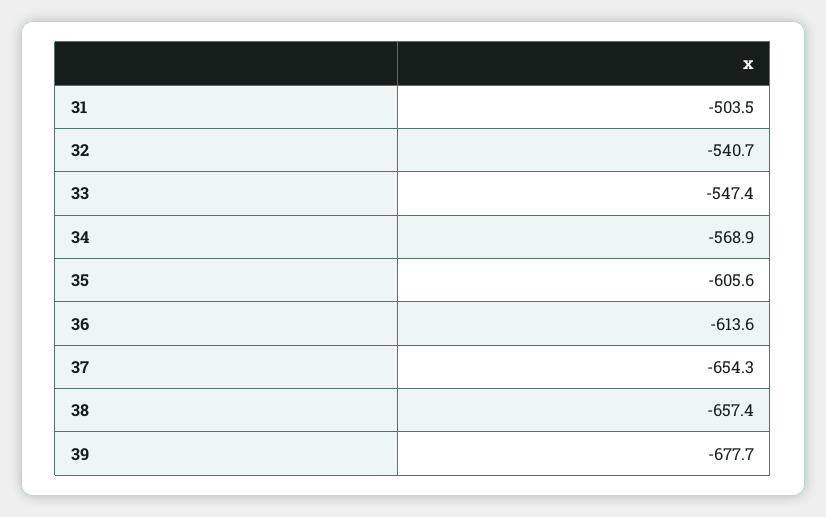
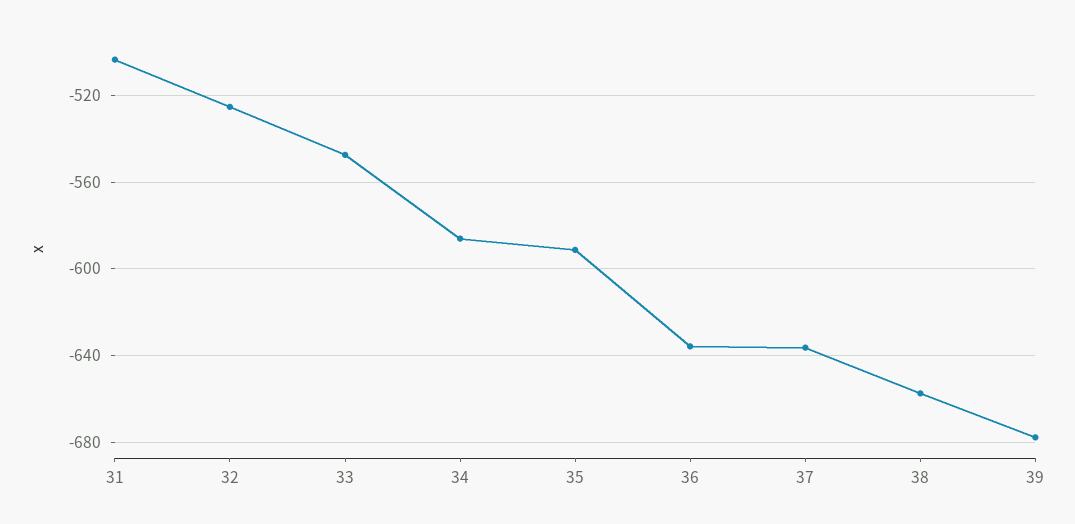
  {
    "31": -503.5,
-   "32": -540.7,
+   "32": -525,
    "33": -547.4,
-   "34": -568.9,
+   "34": -585,
-   "35": -605.6,
+   "35": -590,
-   "36": -613.6,
+   "36": -635,
-   "37": -654.3,
+   "37": -635,
    "38": -657.4,
    "39": -677.7
  }

